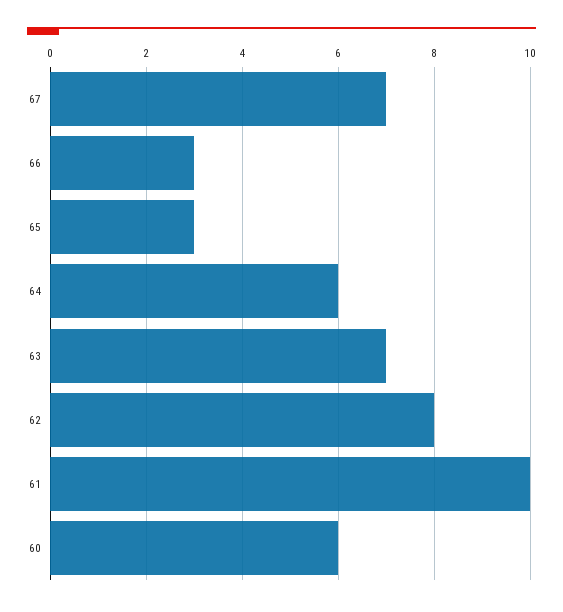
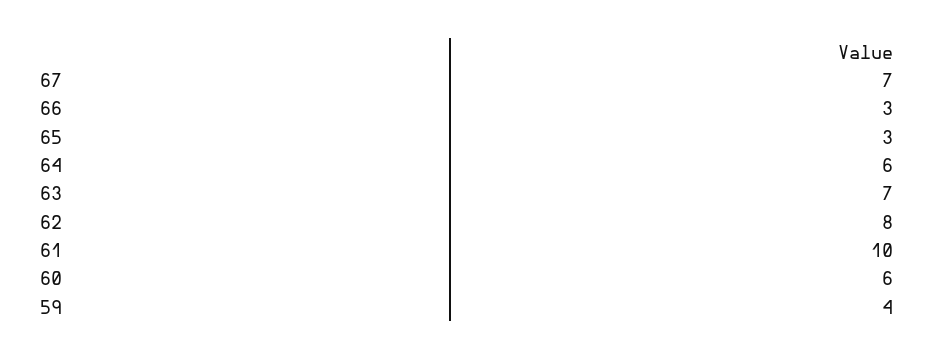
  {
    "67": 7,
    "66": 3,
    "65": 3,
    "64": 6,
    "63": 7,
    "62": 8,
    "61": 10,
-   "60": 6
+   "60": 6,
+   "59": 4
  }

